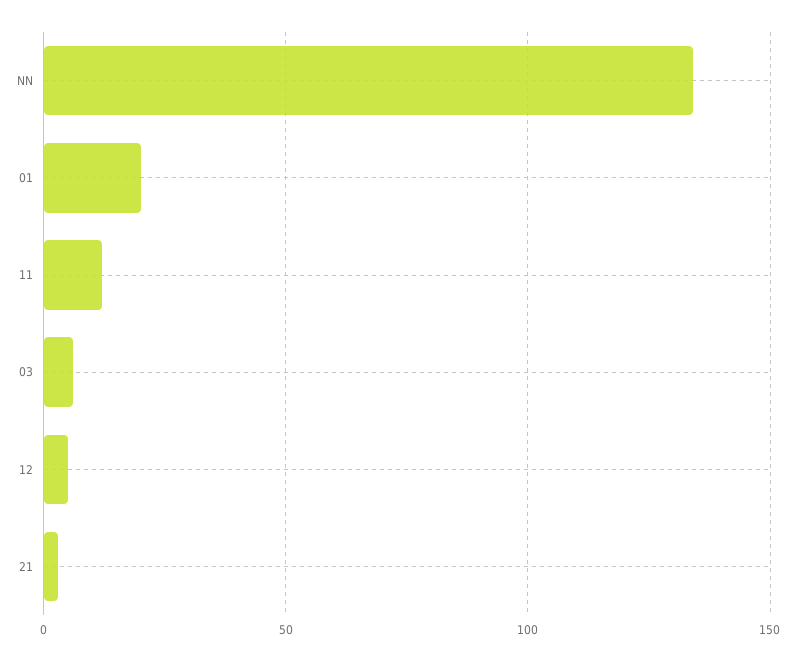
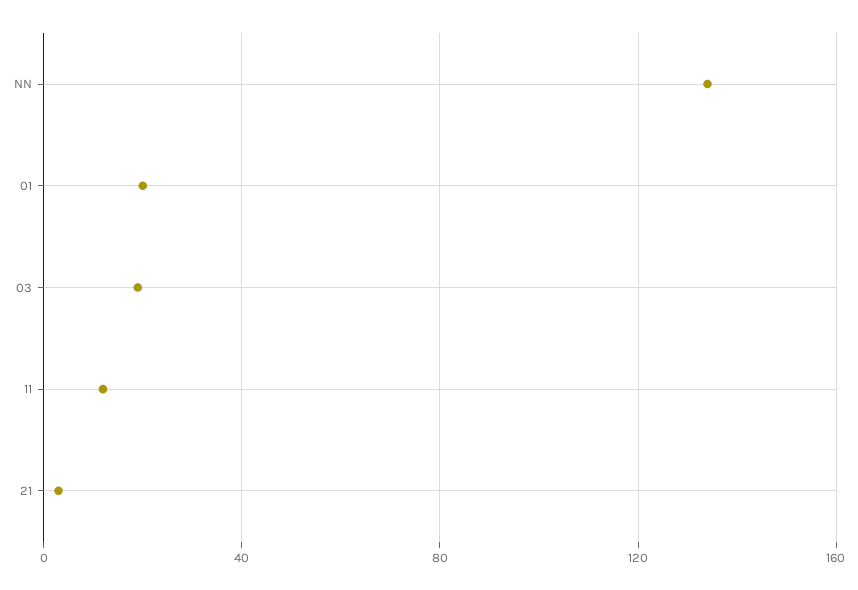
  {
    "NN": 135,
    "01": 20,
    "11": 10,
-   "03": 5,
+   "03": 20,
-   "12": 5,
    "21": 5
  }

